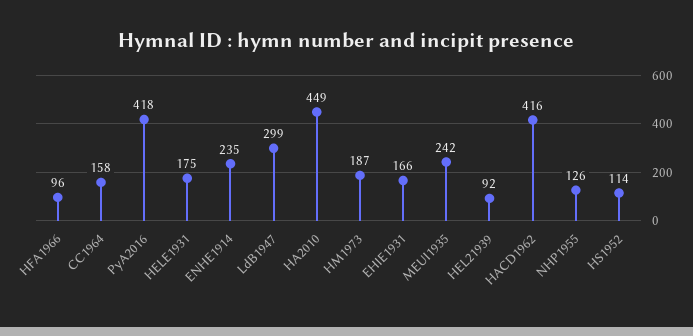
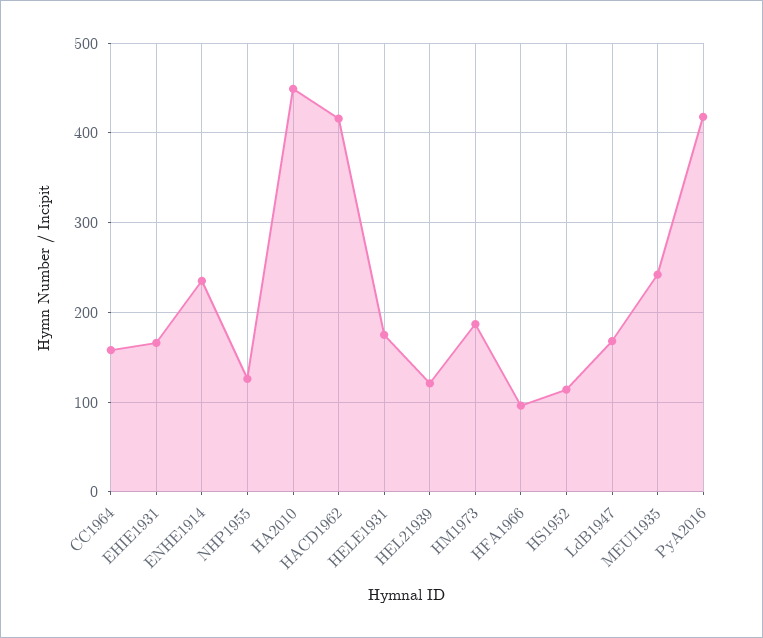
  {
    "HFA1966": 96,
    "CC1964": 158,
    "PyA2016": 418,
    "HELE1931": 175,
    "ENHE1914": 235,
-   "LdB1947": 299,
+   "LdB1947": 170,
    "HA2010": 449,
    "HM1973": 187,
    "EHIE1931": 166,
    "MEUI1935": 242,
-   "HEL21939": 92,
+   "HEL21939": 120,
    "HACD1962": 416,
    "NHP1955": 126,
    "HS1952": 114
  }

